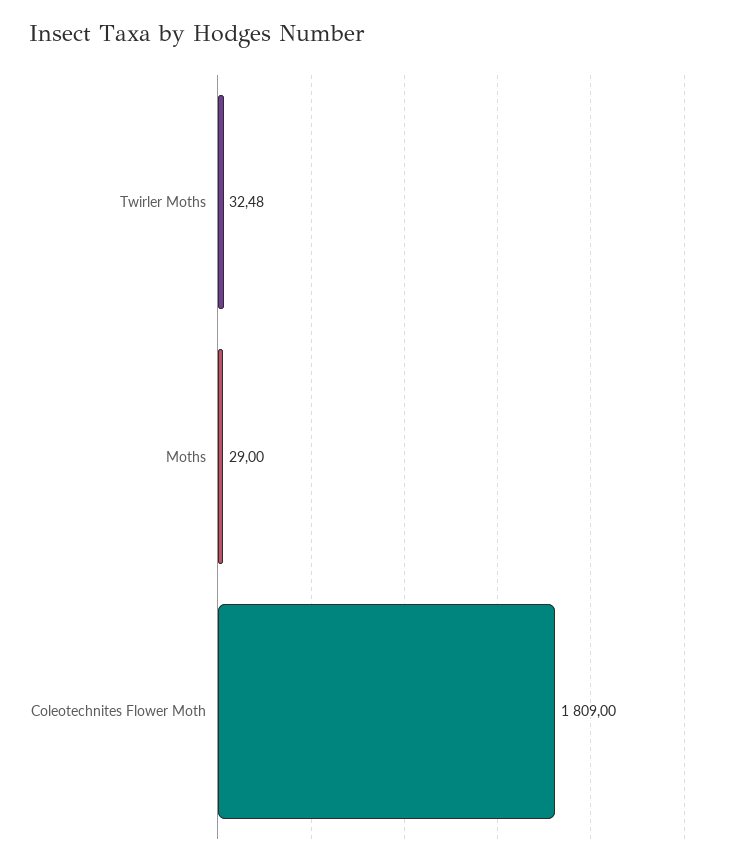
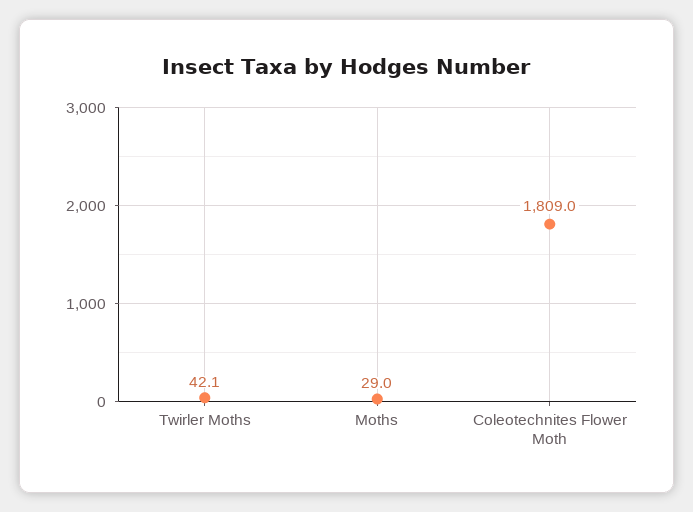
  {
-   "Twirler Moths": 32.48,
+   "Twirler Moths": 42.1,
    "Moths": 29,
    "Coleotechnites Flower Moth": 1809
  }

